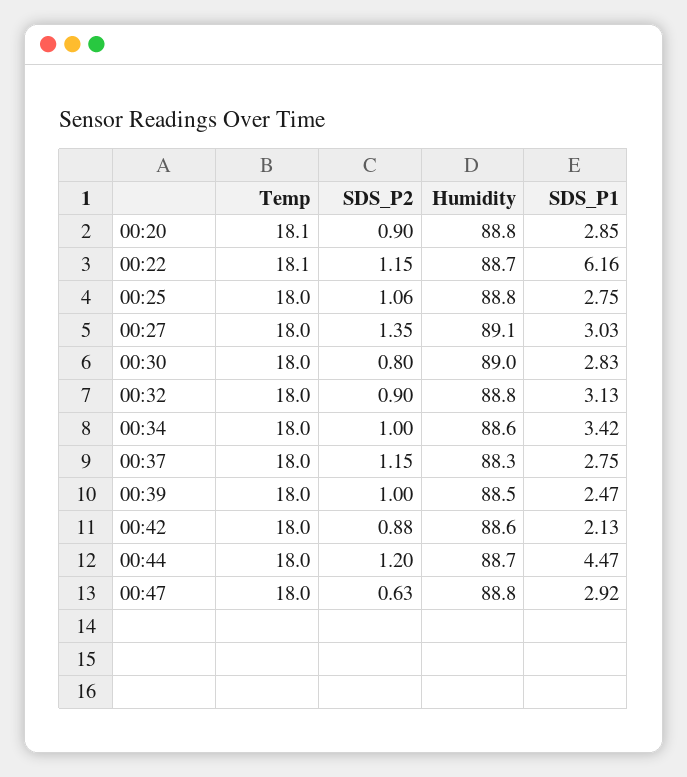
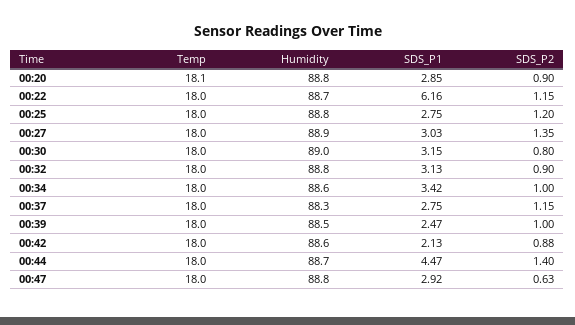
  {
    "Temp": {
      "00:20": 18.1,
-     "00:22": 18.1,
+     "00:22": 18,
      "00:25": 18,
      "00:27": 18,
      "00:30": 18,
      "00:32": 18,
      "00:34": 18,
      "00:37": 18,
      "00:39": 18,
      "00:42": 18,
      "00:44": 18,
      "00:47": 18
    },
    "SDS_P2": {
      "00:20": 0.9,
      "00:22": 1.15,
-     "00:25": 1.06,
+     "00:25": 1.2,
      "00:27": 1.35,
      "00:30": 0.8,
      "00:32": 0.9,
      "00:34": 1,
      "00:37": 1.15,
      "00:39": 1,
      "00:42": 0.88,
-     "00:44": 1.2,
+     "00:44": 1.4,
      "00:47": 0.63
    },
    "Humidity": {
      "00:20": 88.8,
      "00:22": 88.7,
      "00:25": 88.8,
-     "00:27": 89.1,
+     "00:27": 88.9,
      "00:30": 89,
      "00:32": 88.8,
      "00:34": 88.6,
      "00:37": 88.3,
      "00:39": 88.5,
      "00:42": 88.6,
      "00:44": 88.7,
      "00:47": 88.8
    },
    "SDS_P1": {
      "00:20": 2.85,
      "00:22": 6.16,
      "00:25": 2.75,
      "00:27": 3.03,
-     "00:30": 2.83,
+     "00:30": 3.15,
      "00:32": 3.13,
      "00:34": 3.42,
      "00:37": 2.75,
      "00:39": 2.47,
      "00:42": 2.13,
      "00:44": 4.47,
      "00:47": 2.92
    }
  }

